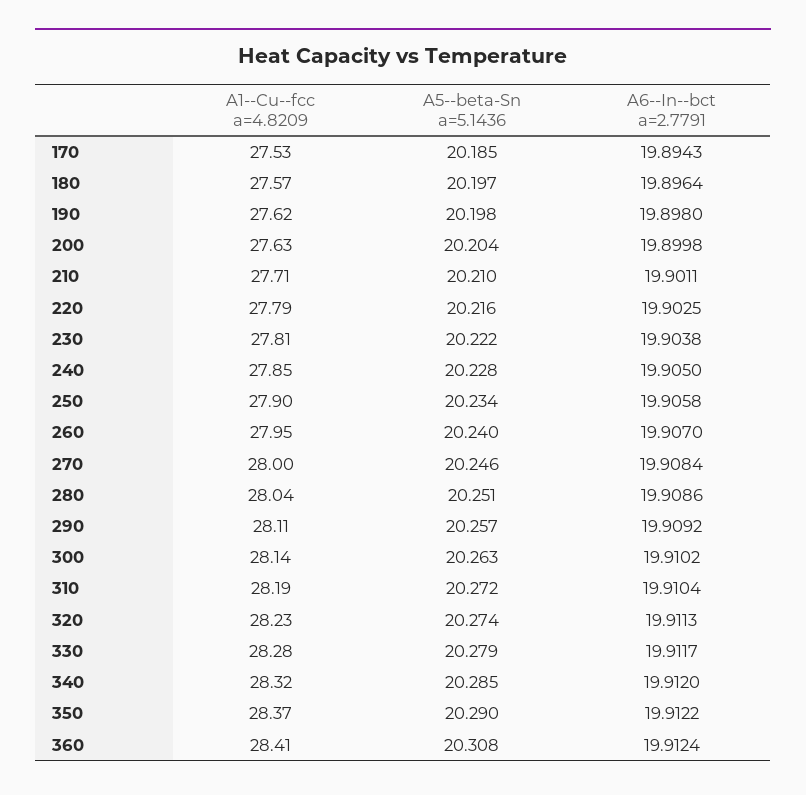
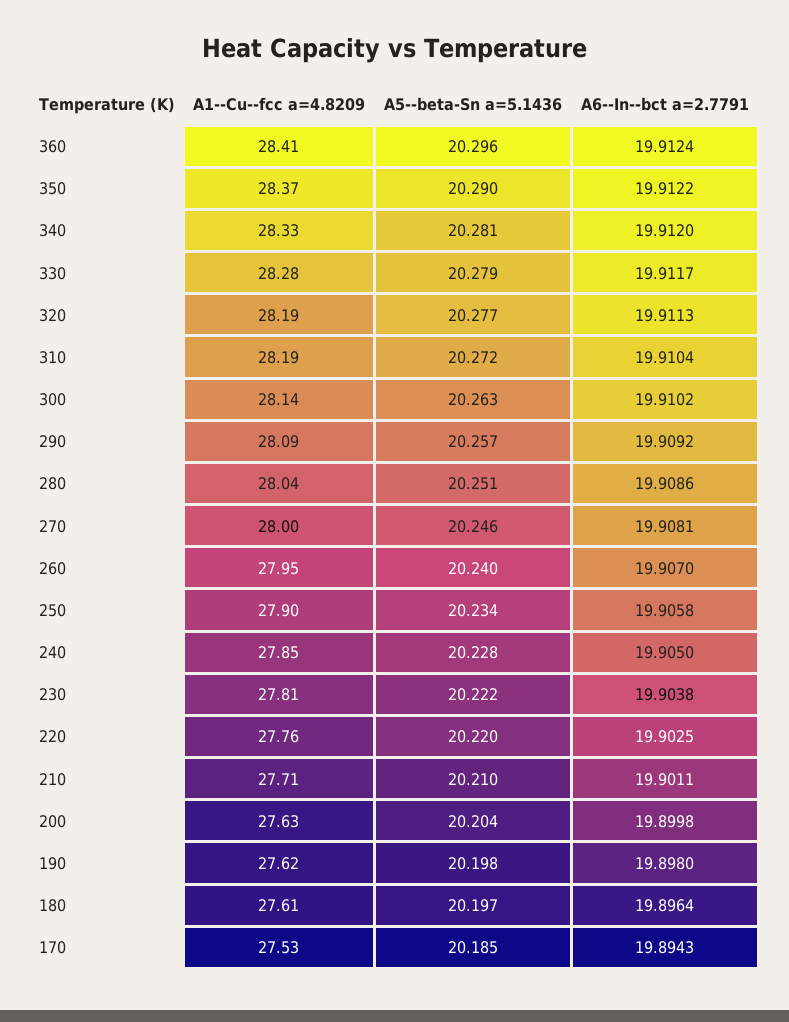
  {
    "A1--Cu--fcc a=4.8209": {
      "170": 27.53,
-     "180": 27.57,
+     "180": 27.61,
      "190": 27.62,
      "200": 27.63,
      "210": 27.71,
-     "220": 27.79,
+     "220": 27.76,
      "230": 27.81,
      "240": 27.85,
      "250": 27.9,
      "260": 27.95,
      "270": 28,
      "280": 28.04,
-     "290": 28.11,
+     "290": 28.09,
      "300": 28.14,
      "310": 28.19,
-     "320": 28.23,
+     "320": 28.19,
      "330": 28.28,
-     "340": 28.32,
+     "340": 28.33,
      "350": 28.37,
      "360": 28.41
    },
    "A5--beta-Sn a=5.1436": {
      "170": 20.185,
      "180": 20.197,
      "190": 20.198,
      "200": 20.204,
      "210": 20.21,
-     "220": 20.216,
+     "220": 20.22,
      "230": 20.222,
      "240": 20.228,
      "250": 20.234,
      "260": 20.24,
      "270": 20.246,
      "280": 20.251,
      "290": 20.257,
      "300": 20.263,
      "310": 20.272,
-     "320": 20.274,
+     "320": 20.277,
      "330": 20.279,
-     "340": 20.285,
+     "340": 20.281,
      "350": 20.29,
-     "360": 20.308
+     "360": 20.296
    },
    "A6--In--bct a=2.7791": {
      "170": 19.8943,
      "180": 19.8964,
      "190": 19.898,
      "200": 19.8998,
      "210": 19.9011,
      "220": 19.9025,
      "230": 19.9038,
      "240": 19.905,
      "250": 19.9058,
      "260": 19.907,
-     "270": 19.9084,
+     "270": 19.9081,
      "280": 19.9086,
      "290": 19.9092,
      "300": 19.9102,
      "310": 19.9104,
      "320": 19.9113,
      "330": 19.9117,
      "340": 19.912,
      "350": 19.9122,
      "360": 19.9124
    }
  }

